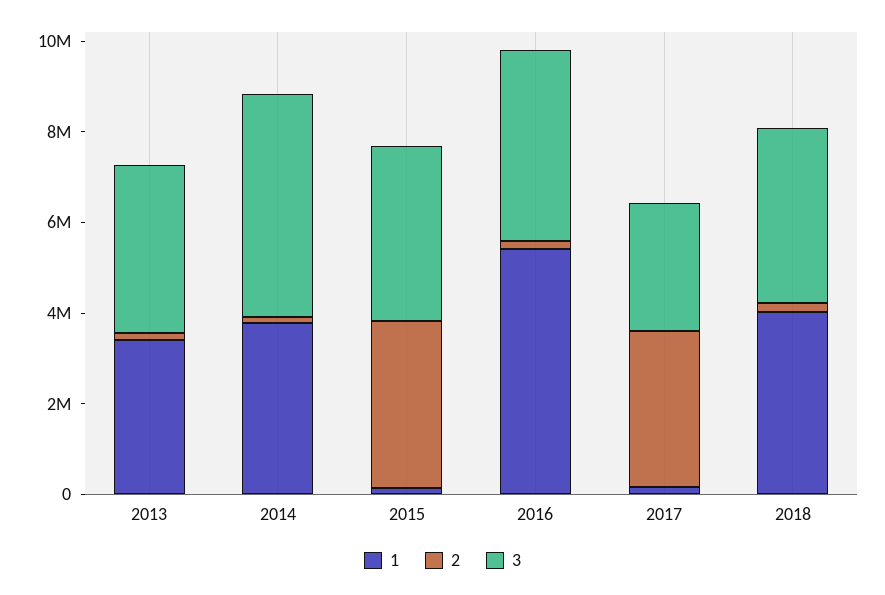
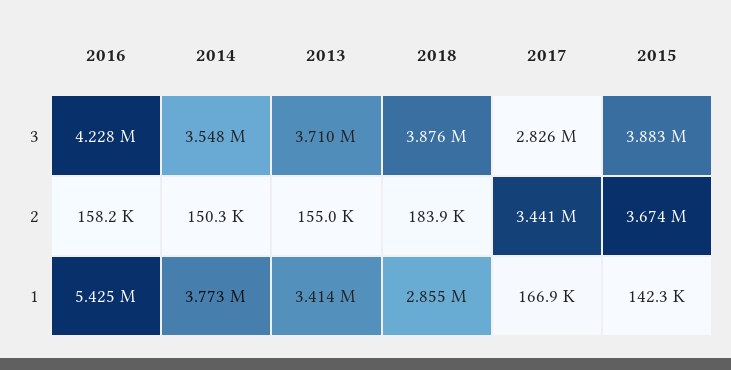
  {
    "1": {
      "2013": 3414000,
      "2014": 3773000,
      "2015": 142300,
      "2016": 5425000,
      "2017": 166900,
-     "2018": 4000000
+     "2018": 2855000
    },
    "2": {
      "2013": 155000,
      "2014": 150300,
      "2015": 3674000,
      "2016": 158200,
      "2017": 3441000,
      "2018": 183900
    },
    "3": {
      "2013": 3710000,
-     "2014": 5000000,
+     "2014": 3548000,
      "2015": 3883000,
      "2016": 4228000,
      "2017": 2826000,
      "2018": 3876000
    }
  }

